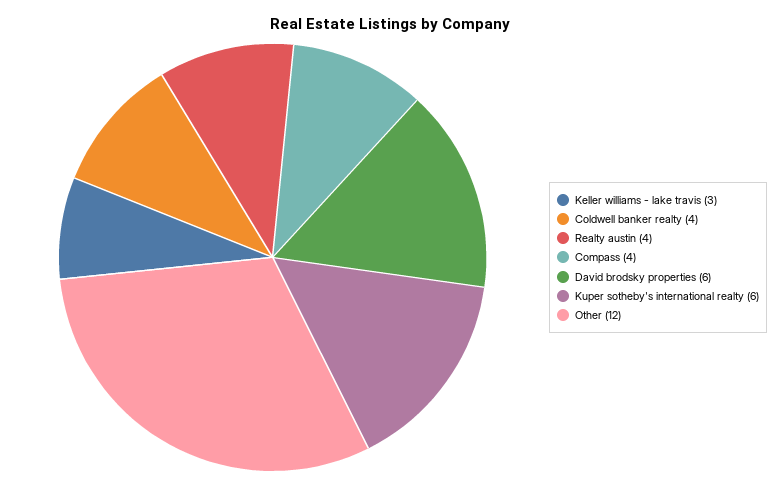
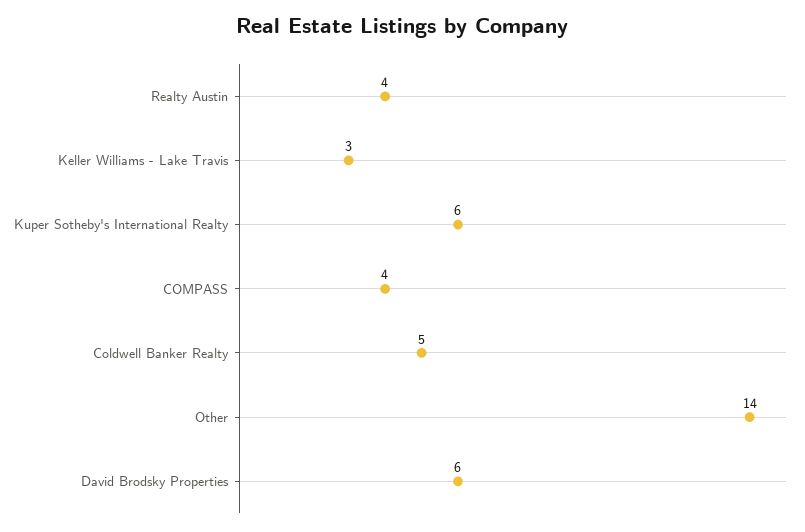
  {
    "Keller williams - lake travis": 3,
-   "Coldwell banker realty": 4,
+   "Coldwell banker realty": 5,
    "Realty austin": 4,
    "Compass": 4,
    "David brodsky properties": 6,
    "Kuper sotheby's international realty": 6,
-   "Other": 12
+   "Other": 14
  }

